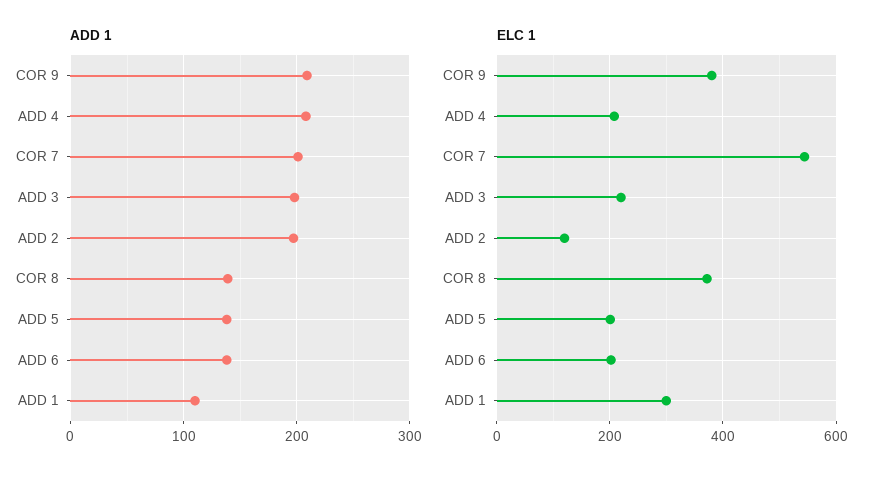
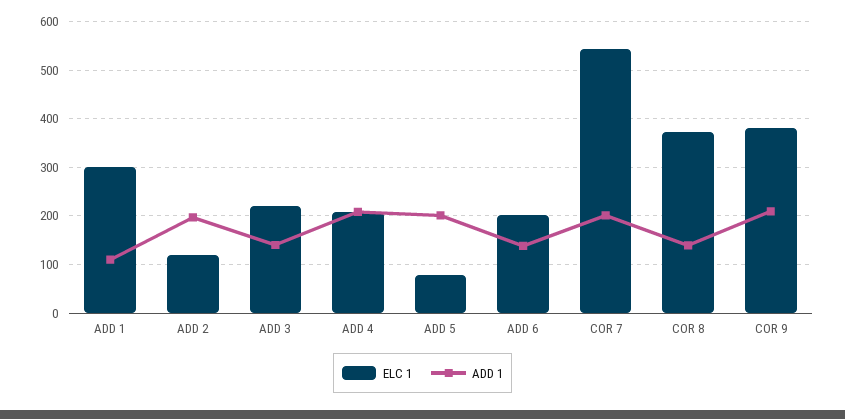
  {
    "ADD 1": {
      "COR 9": 210,
      "ADD 4": 210,
      "COR 7": 200,
-     "ADD 3": 200,
+     "ADD 3": 140,
      "ADD 2": 200,
      "COR 8": 140,
-     "ADD 5": 140,
+     "ADD 5": 200,
      "ADD 6": 140,
      "ADD 1": 110
    },
    "ELC 1": {
      "COR 9": 380,
      "ADD 4": 200,
      "COR 7": 540,
      "ADD 3": 220,
      "ADD 2": 120,
      "COR 8": 380,
-     "ADD 5": 200,
+     "ADD 5": 80,
      "ADD 6": 200,
      "ADD 1": 300
    }
  }

